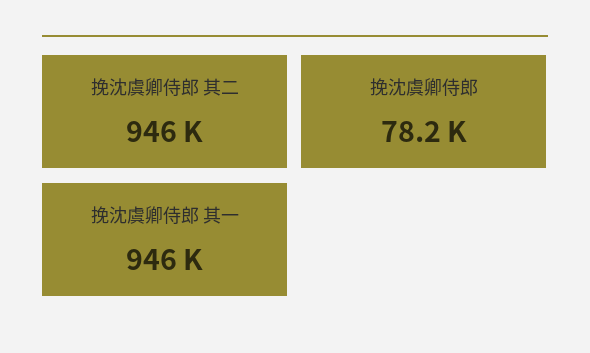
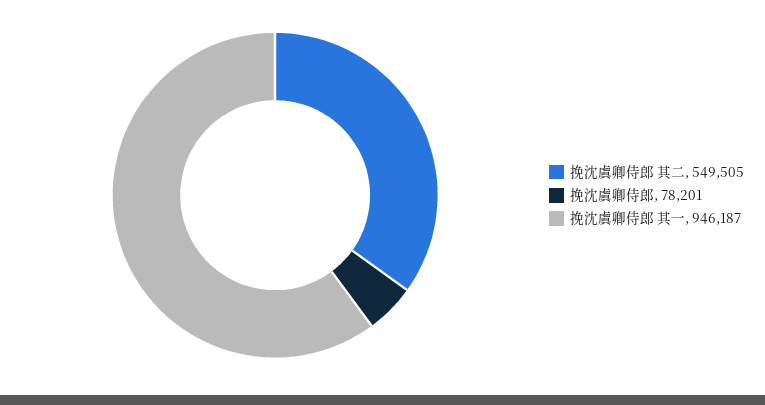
  {
-   "挽沈虞卿侍郎 其二": 946000,
+   "挽沈虞卿侍郎 其二": 549505,
    "挽沈虞卿侍郎": 78201,
    "挽沈虞卿侍郎 其一": 946187
  }

